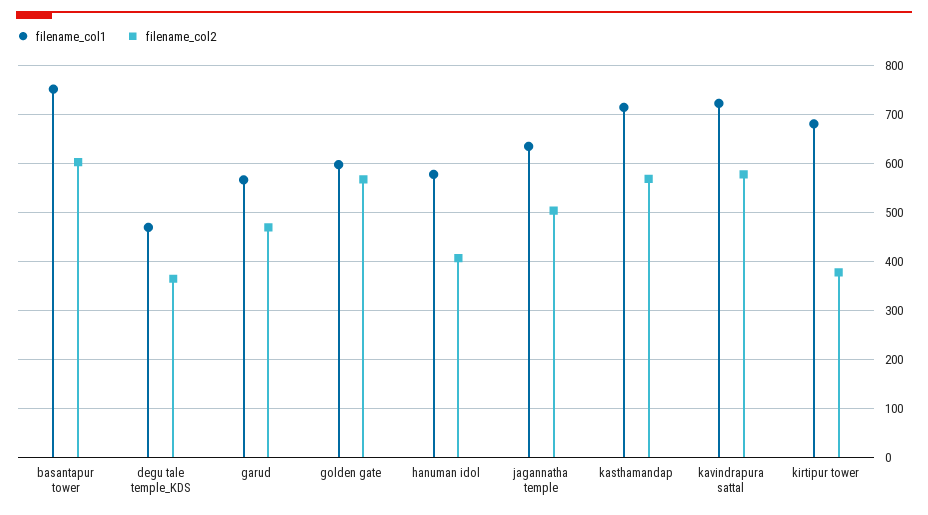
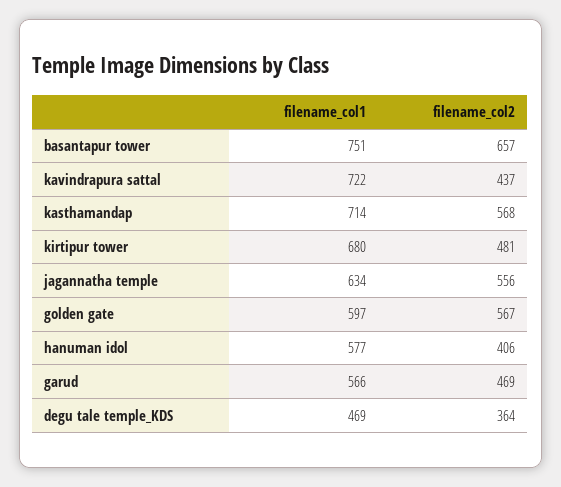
  {
    "filename_col1": {
      "basantapur tower": 751,
      "degu tale temple_KDS": 469,
      "garud": 566,
      "golden gate": 597,
      "hanuman idol": 577,
      "jagannatha temple": 634,
      "kasthamandap": 714,
      "kavindrapura sattal": 722,
      "kirtipur tower": 680
    },
    "filename_col2": {
-     "basantapur tower": 600,
+     "basantapur tower": 657,
      "degu tale temple_KDS": 364,
      "garud": 469,
      "golden gate": 567,
      "hanuman idol": 406,
-     "jagannatha temple": 500,
+     "jagannatha temple": 556,
      "kasthamandap": 568,
-     "kavindrapura sattal": 580,
+     "kavindrapura sattal": 437,
-     "kirtipur tower": 380
+     "kirtipur tower": 481
    }
  }

